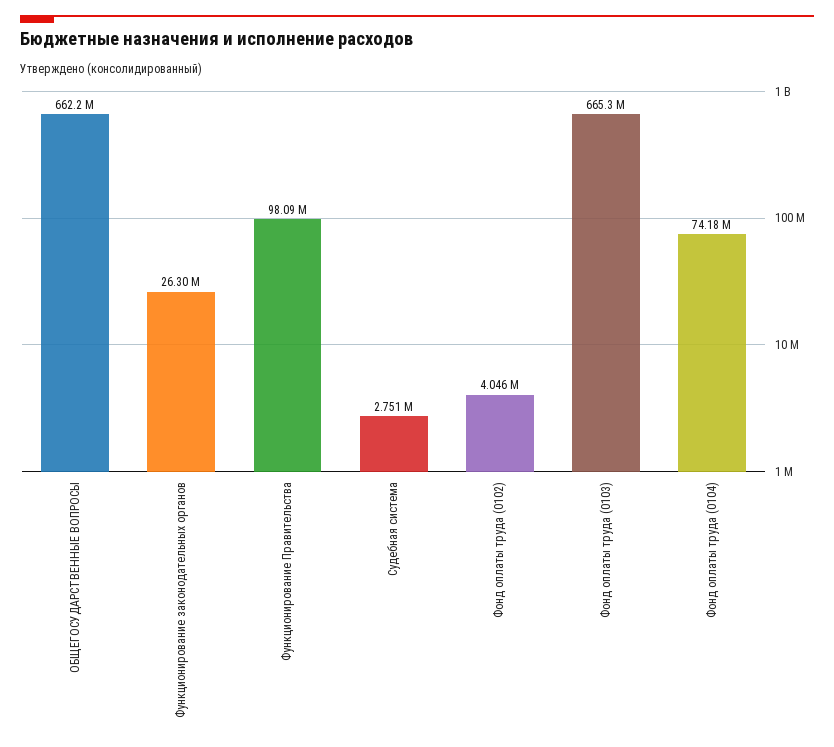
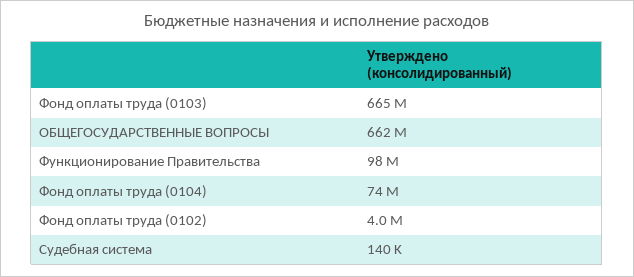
  {
    "ОБЩЕГОСУДАРСТВЕННЫЕ ВОПРОСЫ": 662200000,
-   "Функционирование законодательных органов": 26300000,
    "Функционирование Правительства": 98090000,
-   "Судебная система": 2751000,
+   "Судебная система": 140000,
    "Фонд оплаты труда (0102)": 4046000,
    "Фонд оплаты труда (0103)": 665300000,
    "Фонд оплаты труда (0104)": 74180000
  }

